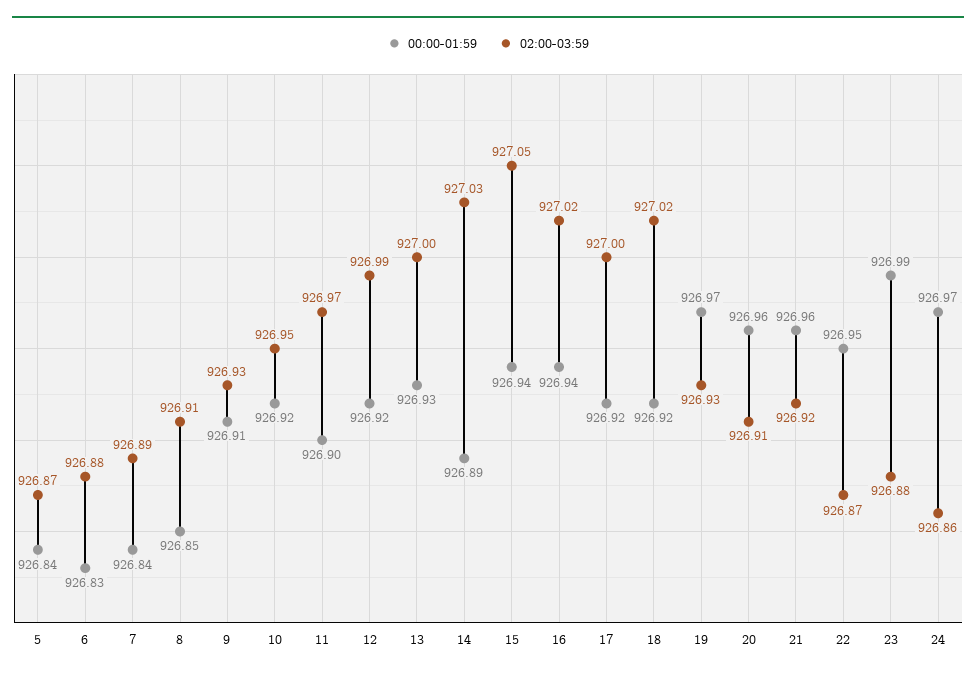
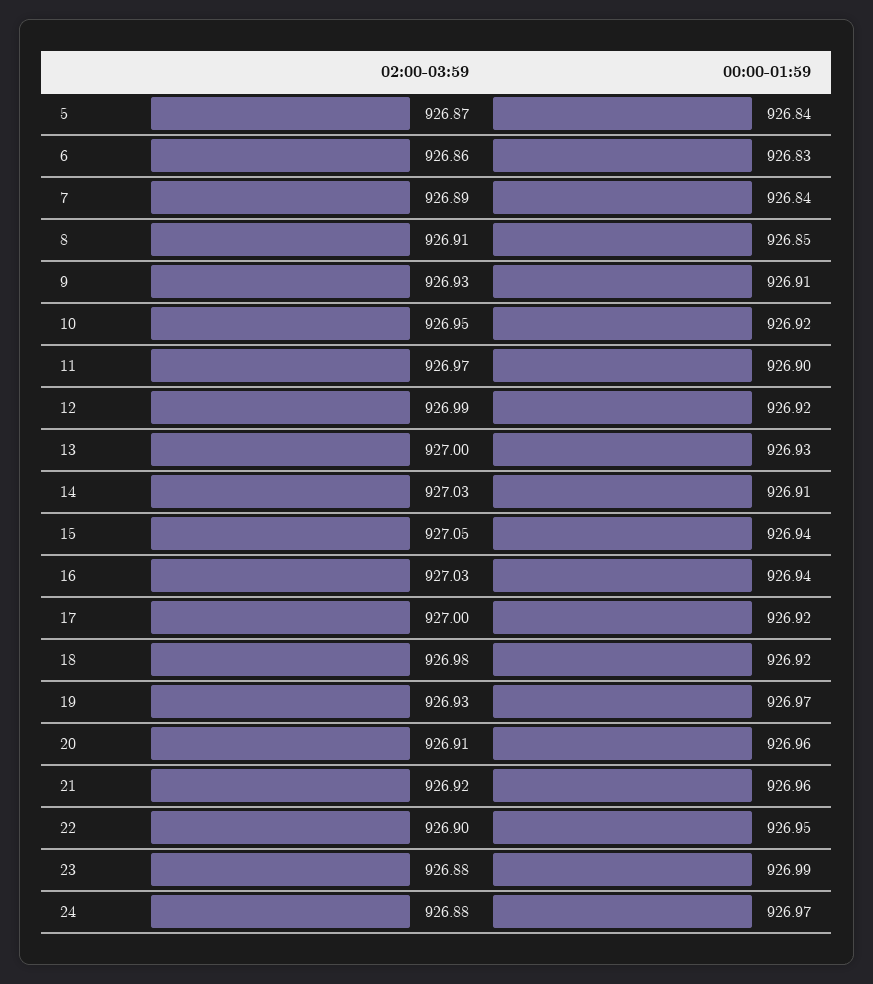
  {
    "00:00-01:59": {
      "5": 926.84,
      "6": 926.83,
      "7": 926.84,
      "8": 926.85,
      "9": 926.91,
      "10": 926.92,
      "11": 926.9,
      "12": 926.92,
      "13": 926.93,
-     "14": 926.89,
+     "14": 926.91,
      "15": 926.94,
      "16": 926.94,
      "17": 926.92,
      "18": 926.92,
      "19": 926.97,
      "20": 926.96,
      "21": 926.96,
      "22": 926.95,
      "23": 926.99,
      "24": 926.97
    },
    "02:00-03:59": {
      "5": 926.87,
-     "6": 926.88,
+     "6": 926.86,
      "7": 926.89,
      "8": 926.91,
      "9": 926.93,
      "10": 926.95,
      "11": 926.97,
      "12": 926.99,
      "13": 927,
      "14": 927.03,
      "15": 927.05,
-     "16": 927.02,
+     "16": 927.03,
      "17": 927,
-     "18": 927.02,
+     "18": 926.98,
      "19": 926.93,
      "20": 926.91,
      "21": 926.92,
-     "22": 926.87,
+     "22": 926.9,
      "23": 926.88,
-     "24": 926.86
+     "24": 926.88
    }
  }

